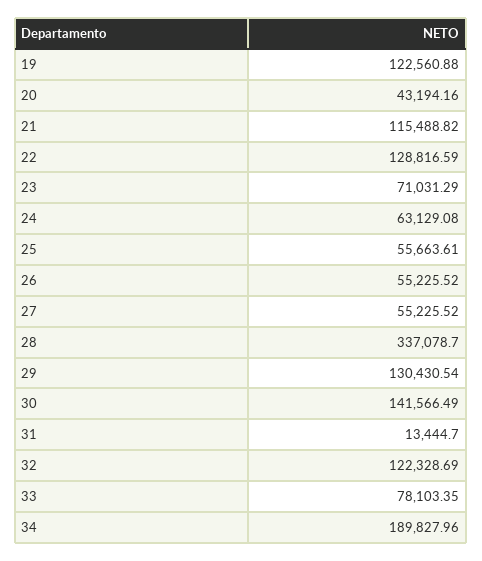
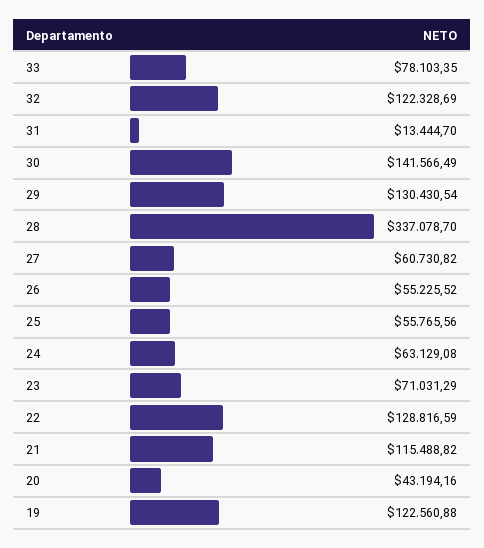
  {
    "19": 122560.88,
    "20": 43194.16,
    "21": 115488.82,
    "22": 128816.59,
    "23": 71031.29,
    "24": 63129.08,
-   "25": 55663.61,
+   "25": 55765.56,
    "26": 55225.52,
-   "27": 55225.52,
+   "27": 60730.82,
    "28": 337078.7,
    "29": 130430.54,
    "30": 141566.49,
    "31": 13444.7,
    "32": 122328.69,
-   "33": 78103.35,
+   "33": 78103.35
-   "34": 189827.96
  }

